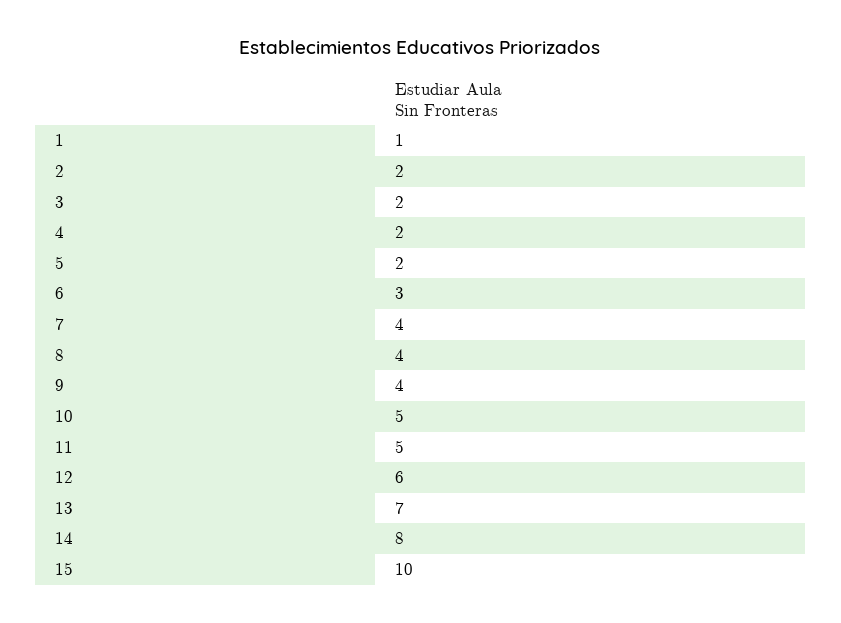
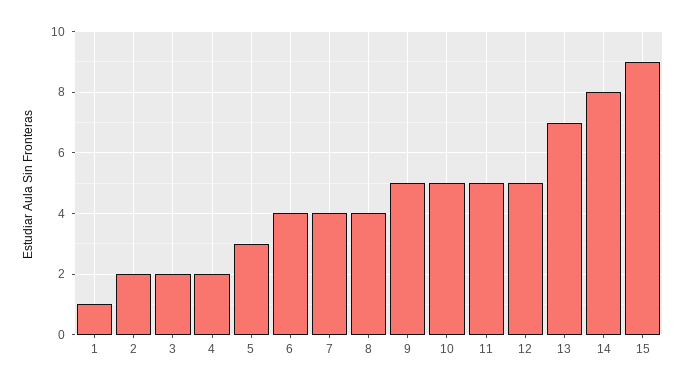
  {
    "1": 1,
    "2": 2,
    "3": 2,
    "4": 2,
-   "5": 2,
+   "5": 3,
-   "6": 3,
+   "6": 4,
    "7": 4,
    "8": 4,
-   "9": 4,
+   "9": 5,
    "10": 5,
    "11": 5,
-   "12": 6,
+   "12": 5,
    "13": 7,
    "14": 8,
-   "15": 10
+   "15": 9
  }

